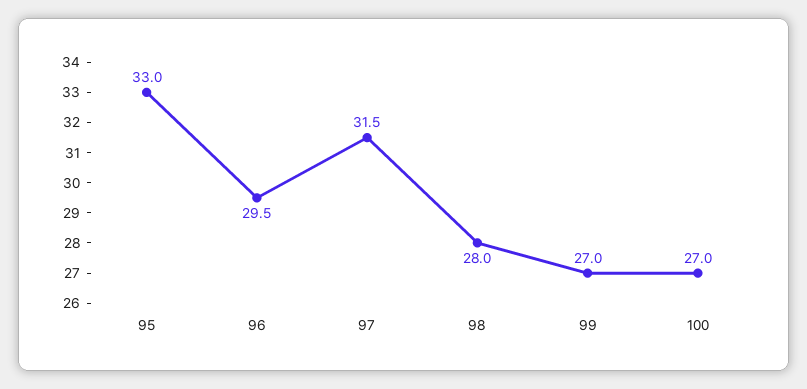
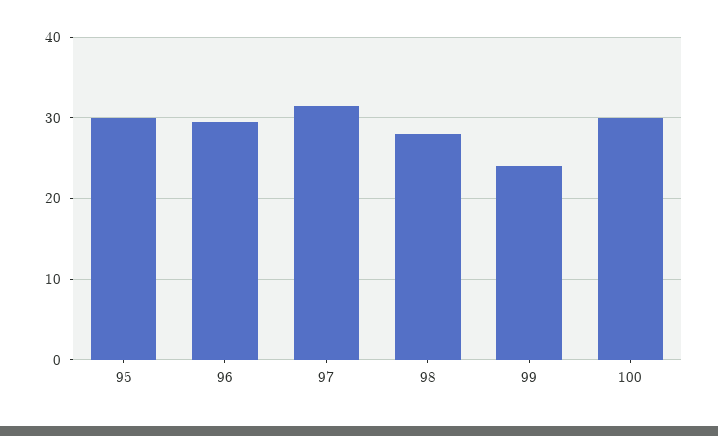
  {
-   "95": 33,
+   "95": 30,
    "96": 29.5,
    "97": 31.5,
    "98": 28,
-   "99": 27,
+   "99": 24,
-   "100": 27
+   "100": 30
  }

